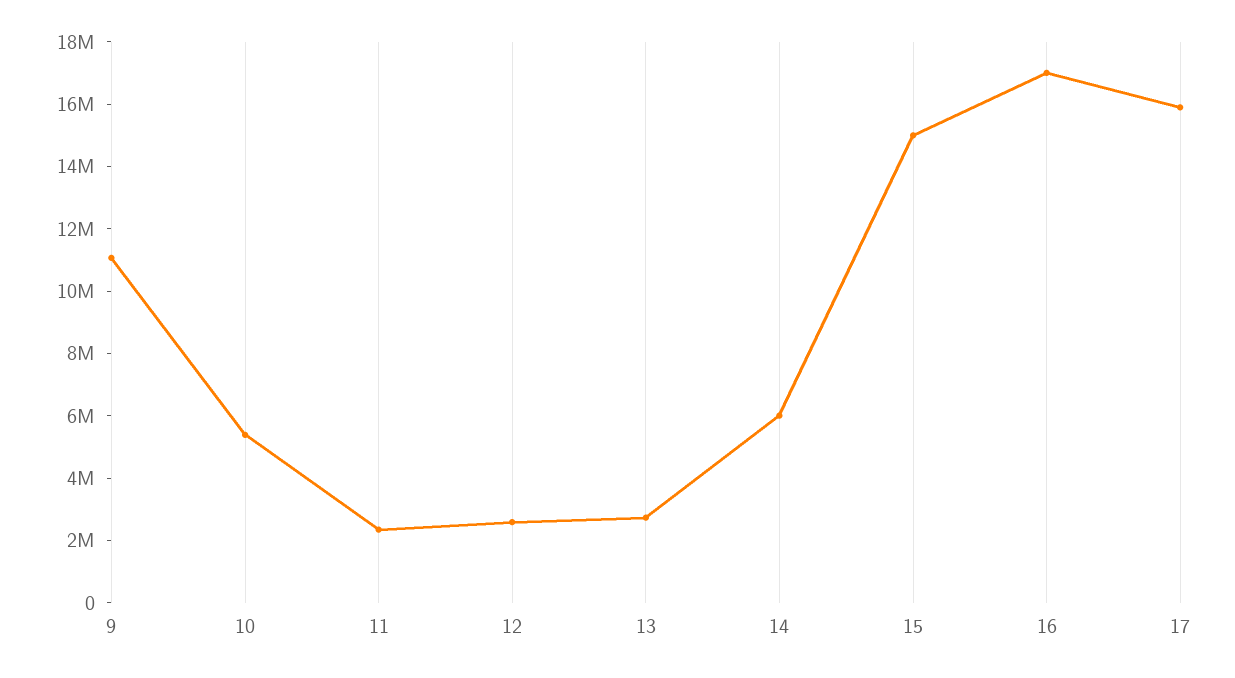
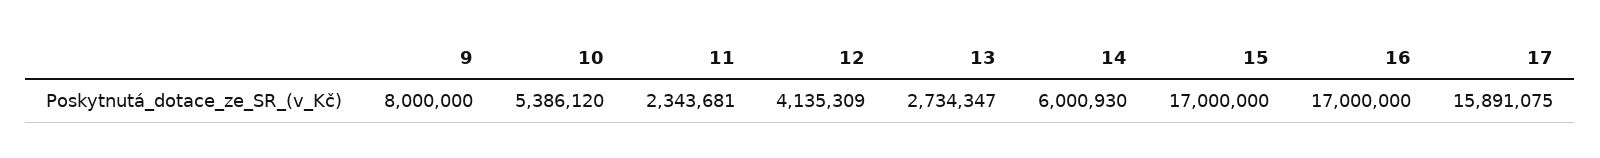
  {
-   "9": 11000000,
+   "9": 8000000,
    "10": 5386120,
    "11": 2343681,
-   "12": 2500000,
+   "12": 4135309,
    "13": 2734347,
    "14": 6000930,
-   "15": 15000000,
+   "15": 17000000,
    "16": 17000000,
    "17": 15891075
  }

